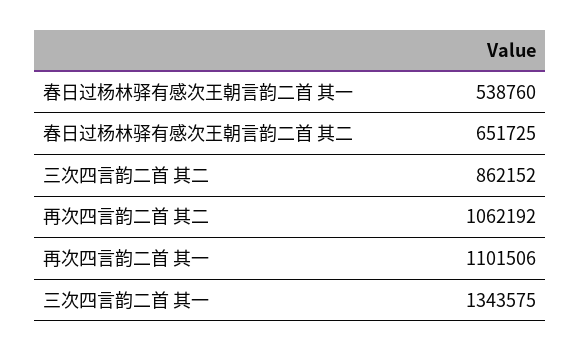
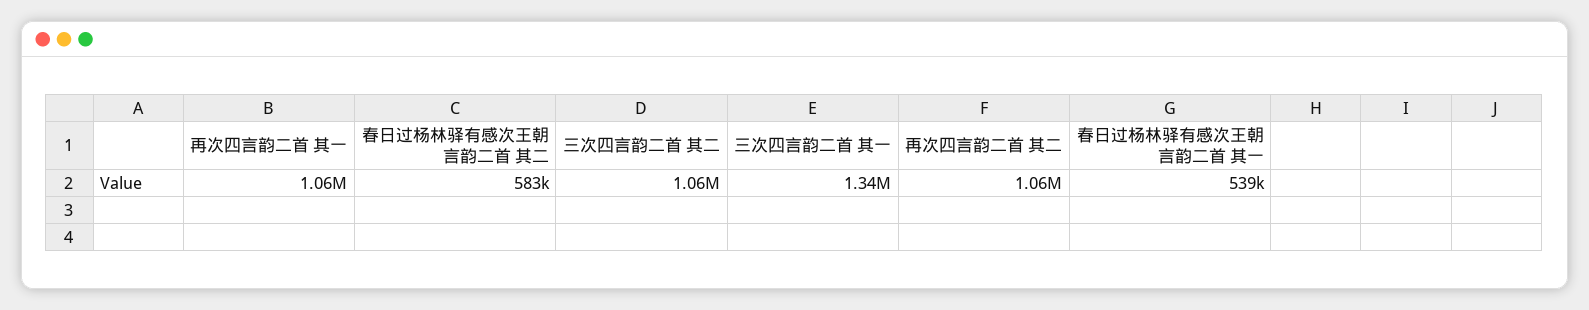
  {
    "春日过杨林驿有感次王朝言韵二首 其一": 538760,
-   "春日过杨林驿有感次王朝言韵二首 其二": 651725,
+   "春日过杨林驿有感次王朝言韵二首 其二": 583000,
-   "三次四言韵二首 其二": 862152,
+   "三次四言韵二首 其二": 1060000,
    "再次四言韵二首 其二": 1062192,
-   "再次四言韵二首 其一": 1101506,
+   "再次四言韵二首 其一": 1060000,
    "三次四言韵二首 其一": 1343575
  }

